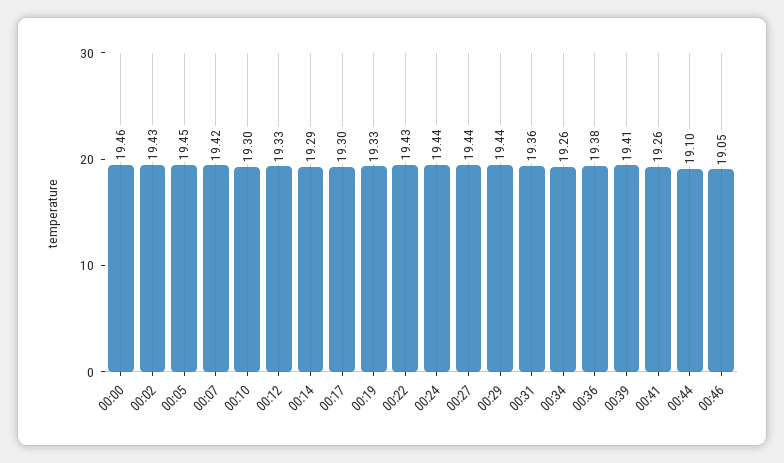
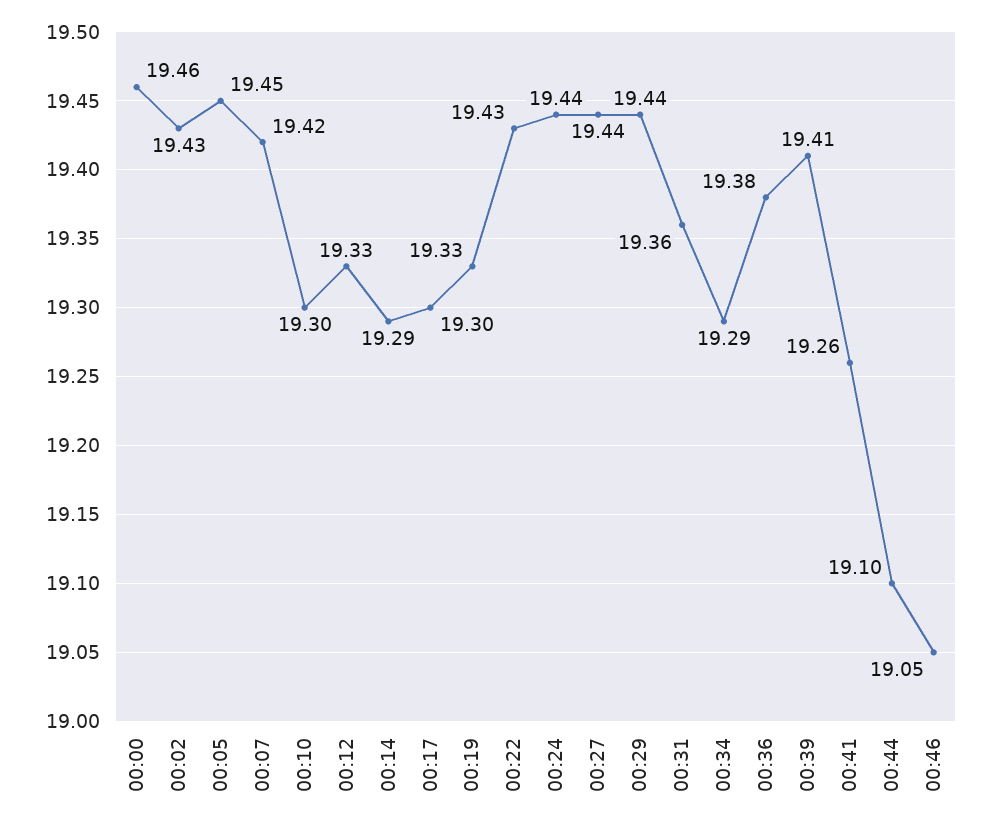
  {
    "00:00": 19.46,
    "00:02": 19.43,
    "00:05": 19.45,
    "00:07": 19.42,
    "00:10": 19.3,
    "00:12": 19.33,
    "00:14": 19.29,
    "00:17": 19.3,
    "00:19": 19.33,
    "00:22": 19.43,
    "00:24": 19.44,
    "00:27": 19.44,
    "00:29": 19.44,
    "00:31": 19.36,
-   "00:34": 19.26,
+   "00:34": 19.29,
    "00:36": 19.38,
    "00:39": 19.41,
    "00:41": 19.26,
    "00:44": 19.1,
    "00:46": 19.05
  }

